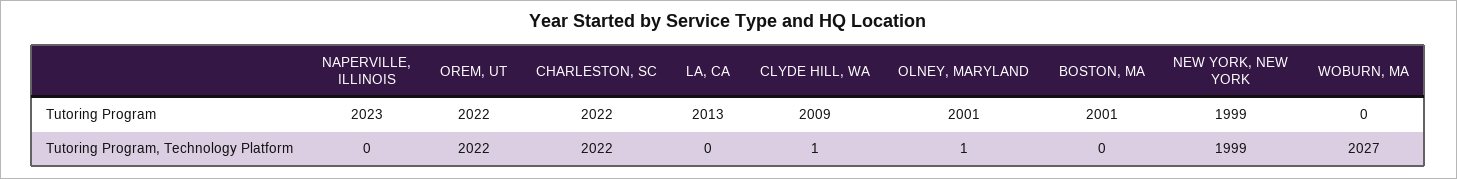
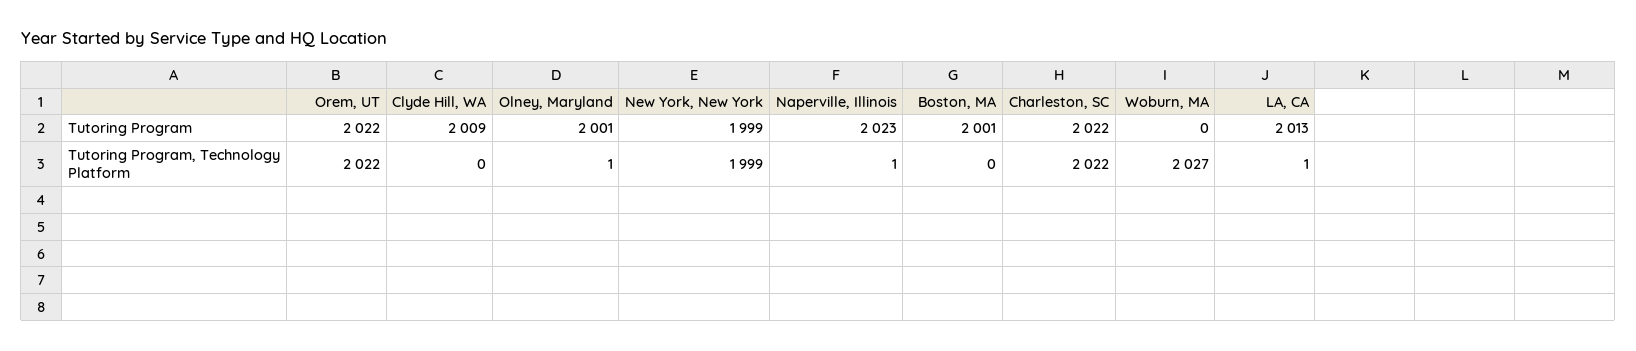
  {
    "NAPERVILLE, ILLINOIS": {
      "Tutoring Program": 2023,
-     "Tutoring Program, Technology Platform": 0
+     "Tutoring Program, Technology Platform": 1
    },
    "OREM, UT": {
      "Tutoring Program": 2022,
      "Tutoring Program, Technology Platform": 2022
    },
    "CHARLESTON, SC": {
      "Tutoring Program": 2022,
      "Tutoring Program, Technology Platform": 2022
    },
    "LA, CA": {
      "Tutoring Program": 2013,
-     "Tutoring Program, Technology Platform": 0
+     "Tutoring Program, Technology Platform": 1
    },
    "CLYDE HILL, WA": {
      "Tutoring Program": 2009,
-     "Tutoring Program, Technology Platform": 1
+     "Tutoring Program, Technology Platform": 0
    },
    "OLNEY, MARYLAND": {
      "Tutoring Program": 2001,
      "Tutoring Program, Technology Platform": 1
    },
    "BOSTON, MA": {
      "Tutoring Program": 2001,
      "Tutoring Program, Technology Platform": 0
    },
    "NEW YORK, NEW YORK": {
      "Tutoring Program": 1999,
      "Tutoring Program, Technology Platform": 1999
    },
    "WOBURN, MA": {
      "Tutoring Program": 0,
      "Tutoring Program, Technology Platform": 2027
    }
  }

